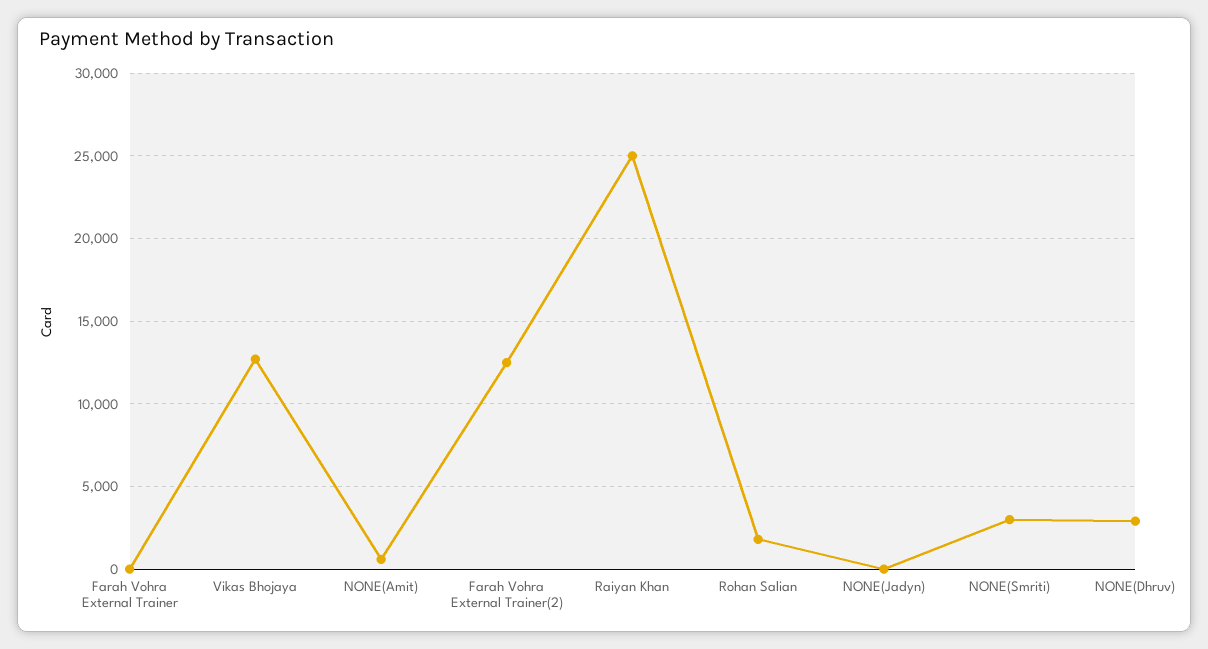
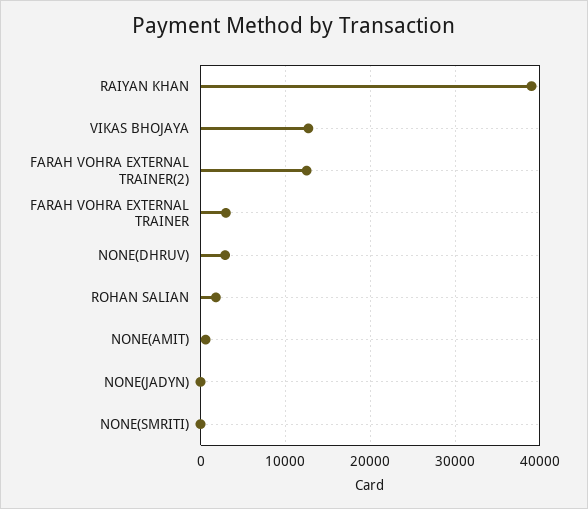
  {
-   "Farah Vohra External Trainer": 0,
+   "Farah Vohra External Trainer": 3000,
    "Vikas Bhojaya": 12500,
    "NONE(Amit)": 500,
    "Farah Vohra External Trainer(2)": 12500,
-   "Raiyan Khan": 25000,
+   "Raiyan Khan": 39000,
    "Rohan Salian": 2000,
    "NONE(Jadyn)": 0,
-   "NONE(Smriti)": 3000,
+   "NONE(Smriti)": 0,
    "NONE(Dhruv)": 3000
  }

